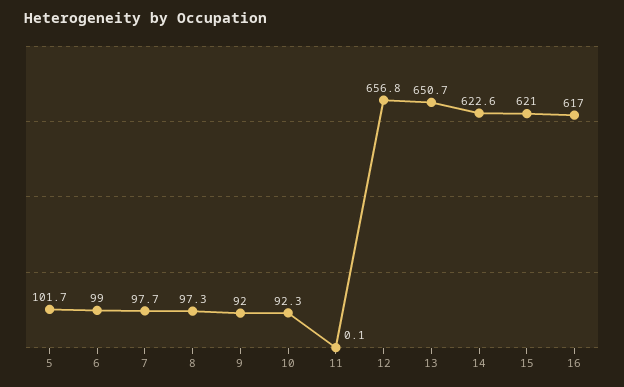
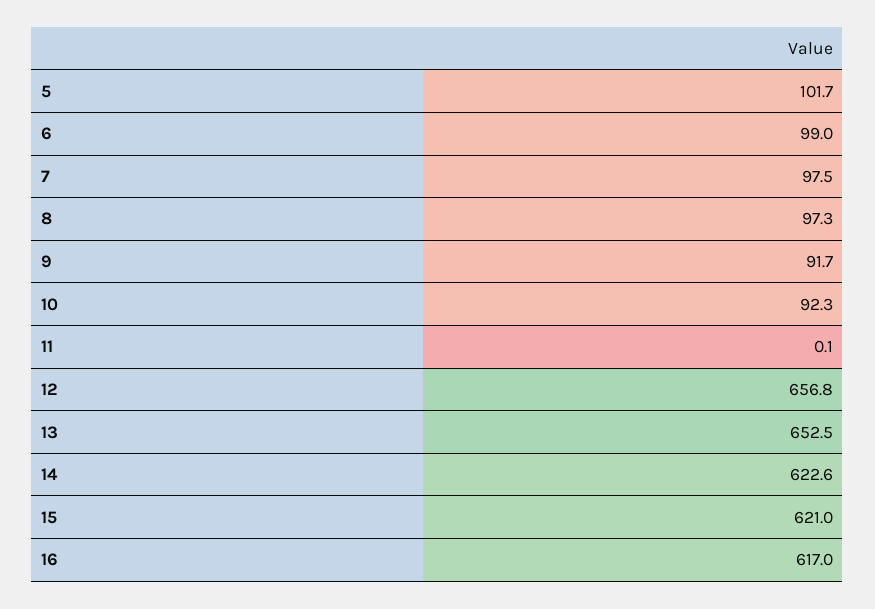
  {
    "5": 101.7,
    "6": 99,
-   "7": 97.7,
+   "7": 97.5,
    "8": 97.3,
-   "9": 92,
+   "9": 91.7,
    "10": 92.3,
    "11": 0.1,
    "12": 656.8,
-   "13": 650.7,
+   "13": 652.5,
    "14": 622.6,
    "15": 621,
    "16": 617
  }

